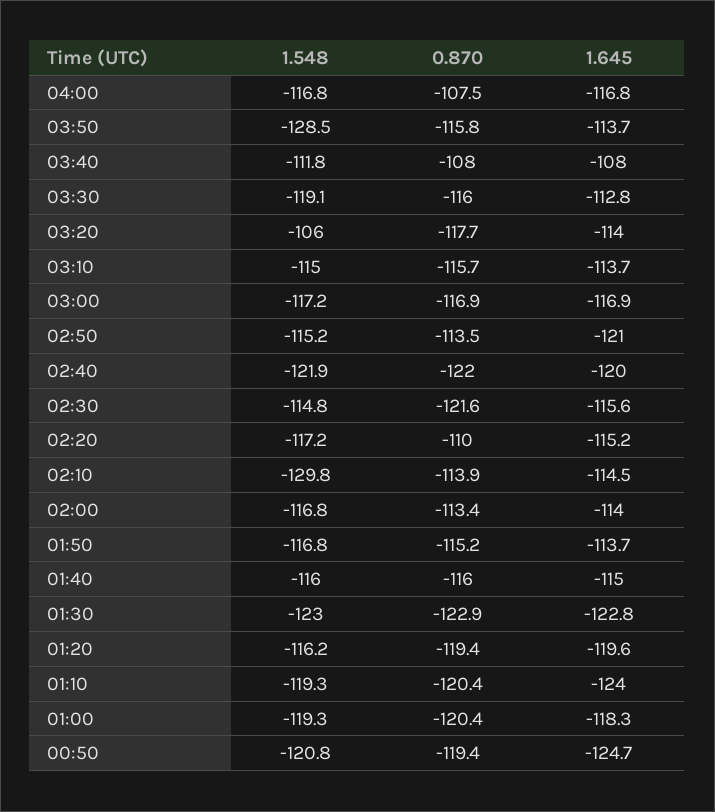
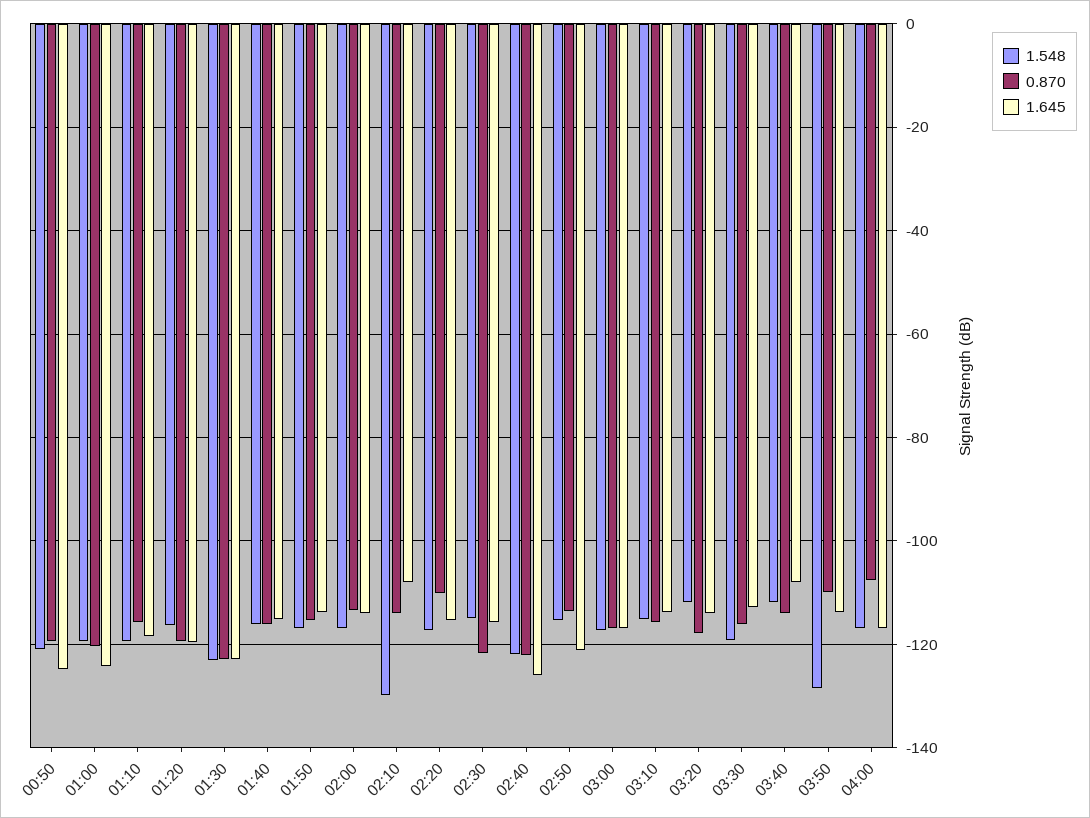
  {
    "1.548": {
      "04:00": -116.8,
      "03:50": -128.5,
      "03:40": -111.8,
      "03:30": -119.1,
-     "03:20": -106,
+     "03:20": -112,
      "03:10": -115,
      "03:00": -117.2,
      "02:50": -115.2,
      "02:40": -121.9,
      "02:30": -114.8,
      "02:20": -117.2,
      "02:10": -129.8,
      "02:00": -116.8,
      "01:50": -116.8,
      "01:40": -116,
      "01:30": -123,
      "01:20": -116.2,
      "01:10": -119.3,
      "01:00": -119.3,
      "00:50": -120.8
    },
    "0.870": {
      "04:00": -107.5,
-     "03:50": -115.8,
+     "03:50": -110,
-     "03:40": -108,
+     "03:40": -114,
      "03:30": -116,
      "03:20": -117.7,
      "03:10": -115.7,
      "03:00": -116.9,
      "02:50": -113.5,
      "02:40": -122,
      "02:30": -121.6,
      "02:20": -110,
      "02:10": -113.9,
      "02:00": -113.4,
      "01:50": -115.2,
      "01:40": -116,
      "01:30": -122.9,
      "01:20": -119.4,
-     "01:10": -120.4,
+     "01:10": -116,
      "01:00": -120.4,
      "00:50": -119.4
    },
    "1.645": {
      "04:00": -116.8,
      "03:50": -113.7,
      "03:40": -108,
      "03:30": -112.8,
      "03:20": -114,
      "03:10": -113.7,
      "03:00": -116.9,
      "02:50": -121,
-     "02:40": -120,
+     "02:40": -126,
      "02:30": -115.6,
      "02:20": -115.2,
-     "02:10": -114.5,
+     "02:10": -108,
      "02:00": -114,
      "01:50": -113.7,
      "01:40": -115,
      "01:30": -122.8,
      "01:20": -119.6,
-     "01:10": -124,
+     "01:10": -118,
-     "01:00": -118.3,
+     "01:00": -124,
      "00:50": -124.7
    }
  }

